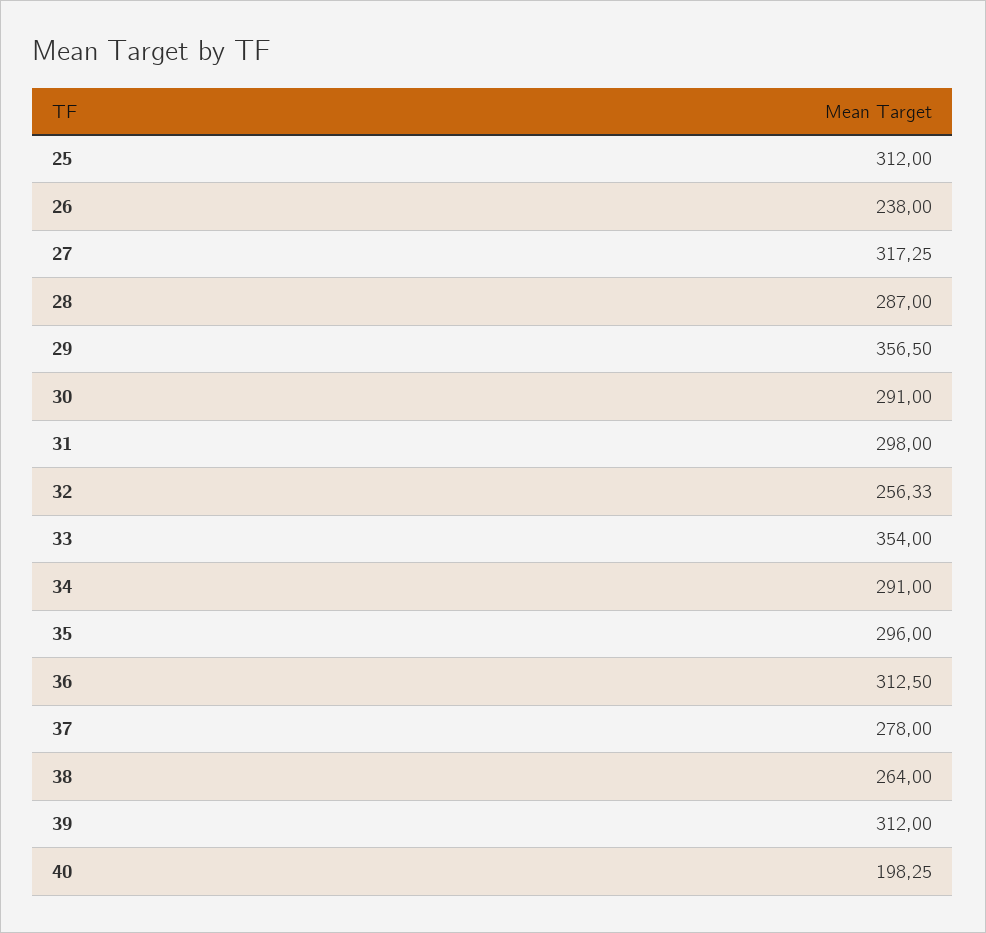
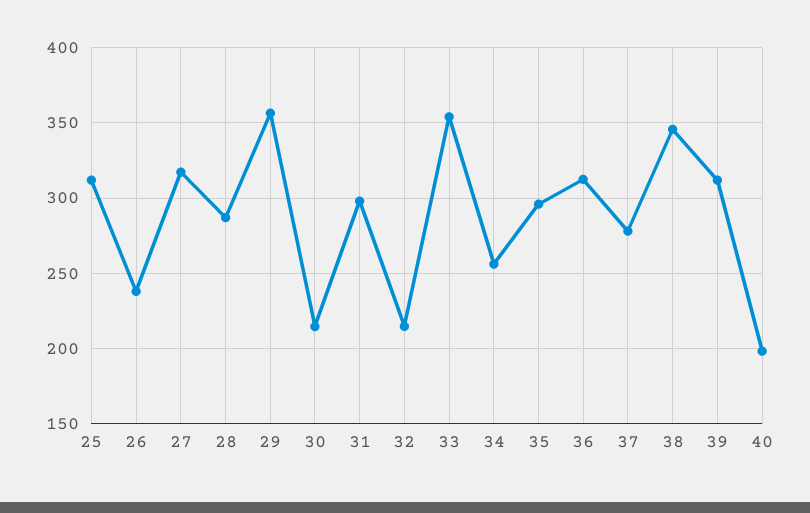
  {
    "25": 312,
    "26": 238,
    "27": 317.25,
    "28": 287,
    "29": 356.5,
-   "30": 291,
+   "30": 215,
    "31": 298,
-   "32": 256.33,
+   "32": 215,
    "33": 354,
-   "34": 291,
+   "34": 255,
    "35": 296,
    "36": 312.5,
    "37": 278,
-   "38": 264,
+   "38": 345,
    "39": 312,
    "40": 198.25
  }

